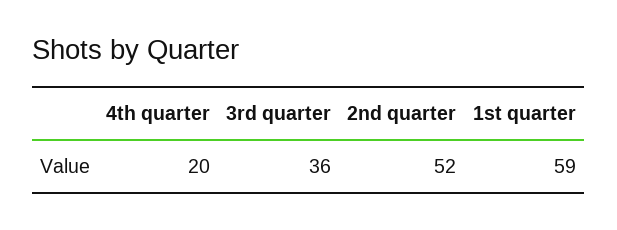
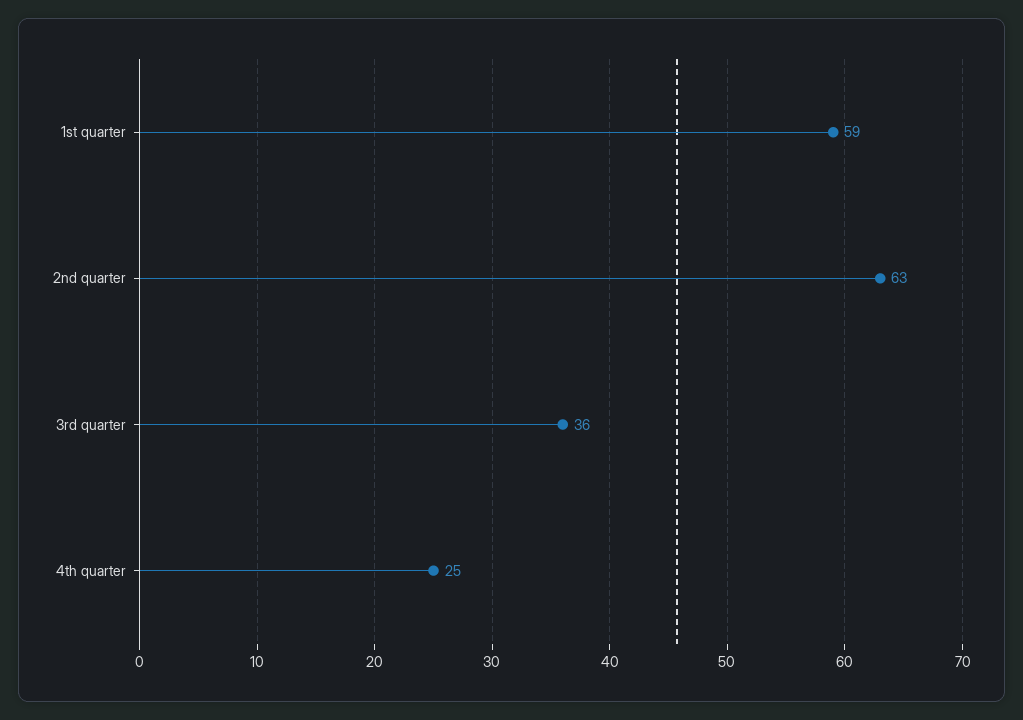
  {
-   "4th quarter": 20,
+   "4th quarter": 25,
    "3rd quarter": 36,
-   "2nd quarter": 52,
+   "2nd quarter": 63,
    "1st quarter": 59
  }

